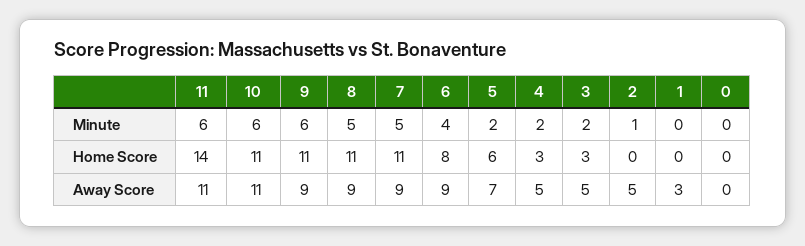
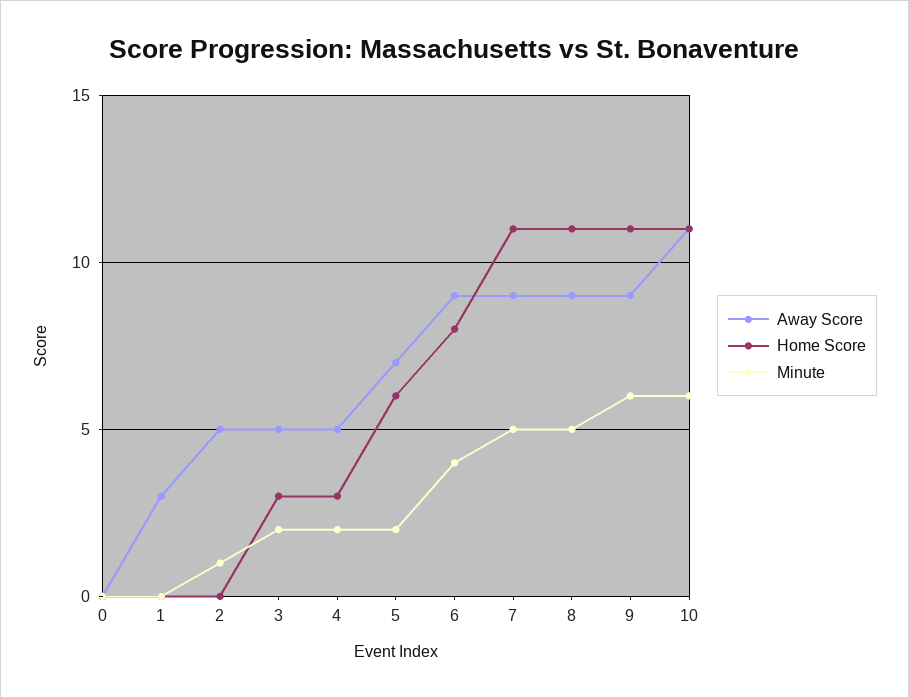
  {
    "Minute": {
-     "11": 6,
      "10": 6,
      "9": 6,
      "8": 5,
      "7": 5,
      "6": 4,
      "5": 2,
      "4": 2,
      "3": 2,
      "2": 1,
      "1": 0,
      "0": 0
    },
    "Home Score": {
-     "11": 14,
      "10": 11,
      "9": 11,
      "8": 11,
      "7": 11,
      "6": 8,
      "5": 6,
      "4": 3,
      "3": 3,
      "2": 0,
      "1": 0,
      "0": 0
    },
    "Away Score": {
-     "11": 11,
      "10": 11,
      "9": 9,
      "8": 9,
      "7": 9,
      "6": 9,
      "5": 7,
      "4": 5,
      "3": 5,
      "2": 5,
      "1": 3,
      "0": 0
    }
  }

